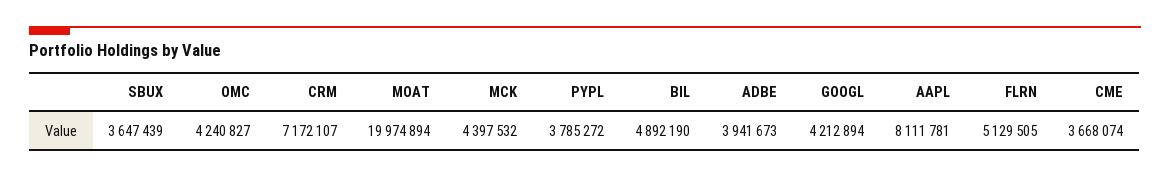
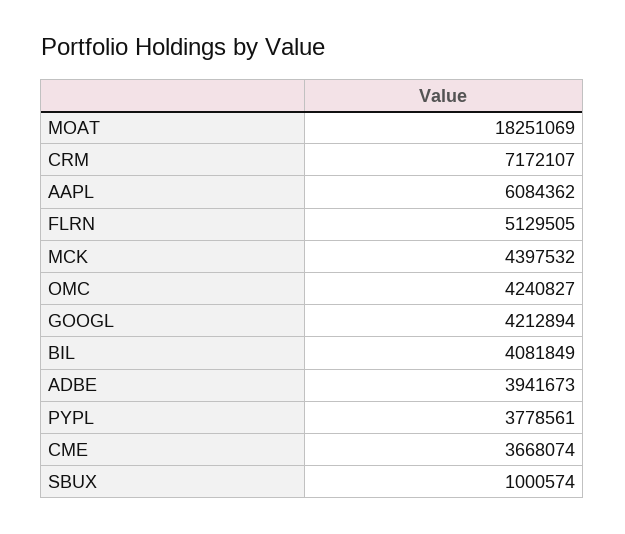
  {
-   "SBUX": 3647439,
+   "SBUX": 1000574,
    "OMC": 4240827,
    "CRM": 7172107,
-   "MOAT": 19974894,
+   "MOAT": 18251069,
    "MCK": 4397532,
-   "PYPL": 3785272,
+   "PYPL": 3778561,
-   "BIL": 4892190,
+   "BIL": 4081849,
    "ADBE": 3941673,
    "GOOGL": 4212894,
-   "AAPL": 8111781,
+   "AAPL": 6084362,
    "FLRN": 5129505,
    "CME": 3668074
  }

